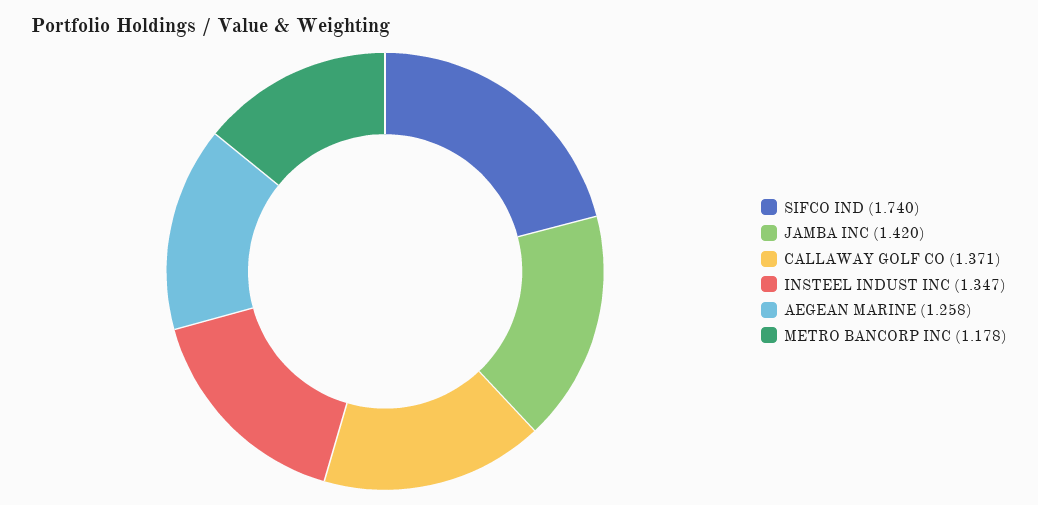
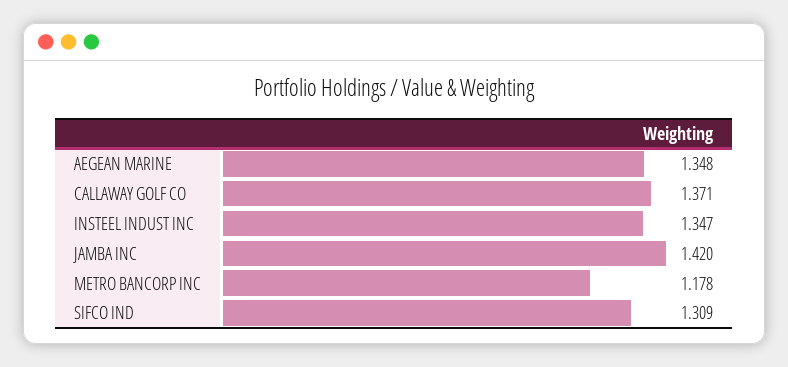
  {
-   "SIFCO IND": 1.74,
+   "SIFCO IND": 1.309,
    "JAMBA INC": 1.42,
    "CALLAWAY GOLF CO": 1.371,
    "INSTEEL INDUST INC": 1.347,
-   "AEGEAN MARINE": 1.258,
+   "AEGEAN MARINE": 1.348,
    "METRO BANCORP INC": 1.178
  }

